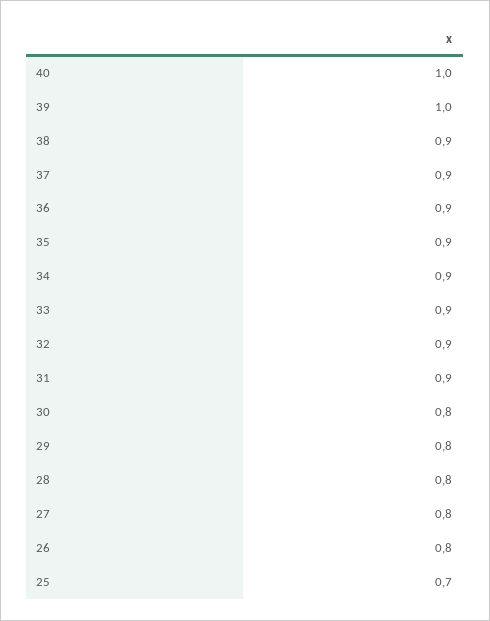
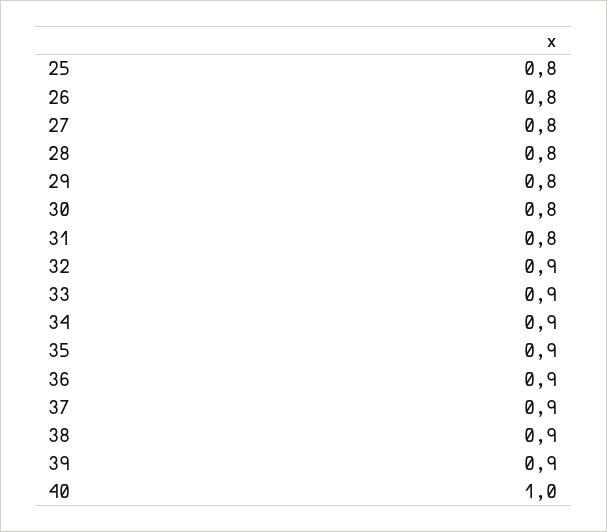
  {
    "40": 1,
-   "39": 1,
+   "39": 0.9,
    "38": 0.9,
    "37": 0.9,
    "36": 0.9,
    "35": 0.9,
    "34": 0.9,
    "33": 0.9,
    "32": 0.9,
-   "31": 0.9,
+   "31": 0.8,
    "30": 0.8,
    "29": 0.8,
    "28": 0.8,
    "27": 0.8,
    "26": 0.8,
-   "25": 0.7
+   "25": 0.8
  }

